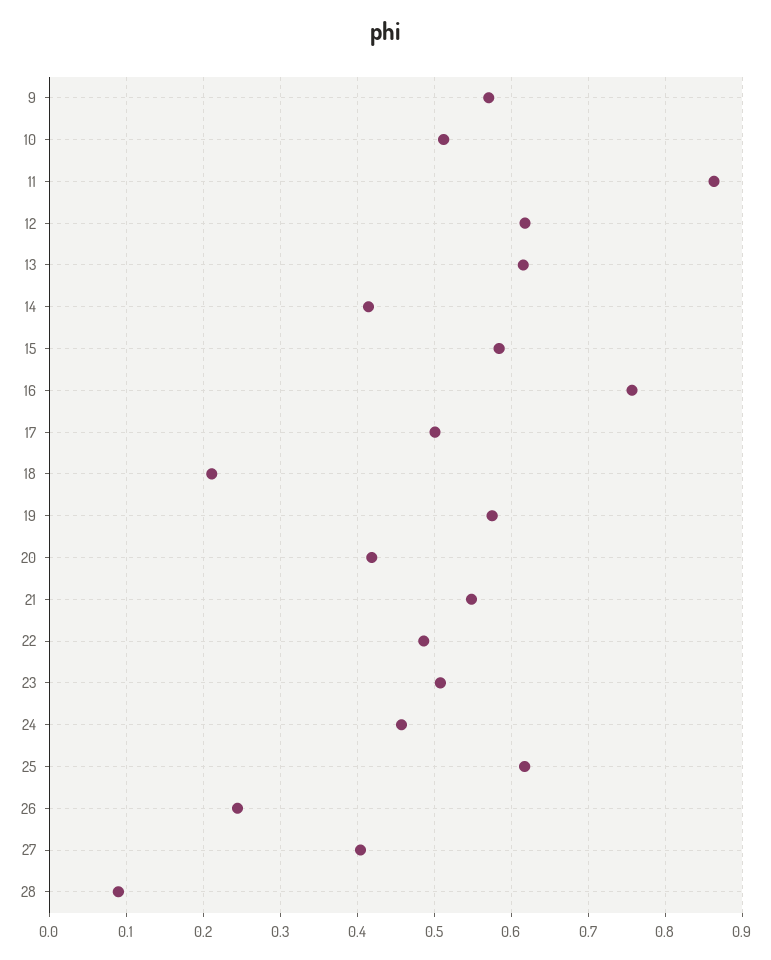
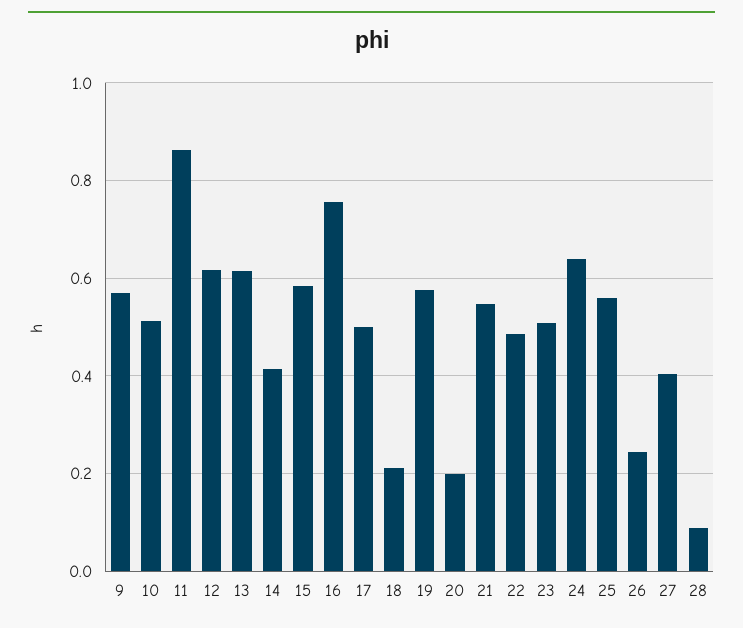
  {
    "9": 0.57,
    "10": 0.51,
    "11": 0.86,
    "12": 0.62,
    "13": 0.62,
    "14": 0.41,
    "15": 0.58,
    "16": 0.76,
    "17": 0.5,
    "18": 0.21,
    "19": 0.58,
-   "20": 0.42,
+   "20": 0.2,
    "21": 0.55,
    "22": 0.49,
    "23": 0.51,
-   "24": 0.46,
+   "24": 0.64,
-   "25": 0.62,
+   "25": 0.56,
    "26": 0.24,
    "27": 0.4,
    "28": 0.09
  }

